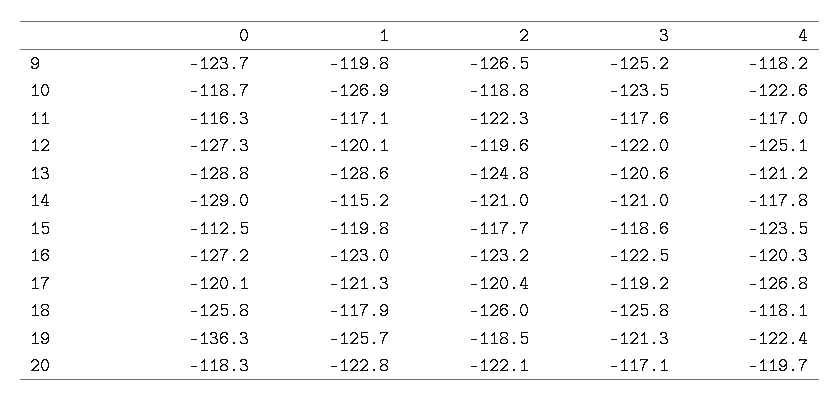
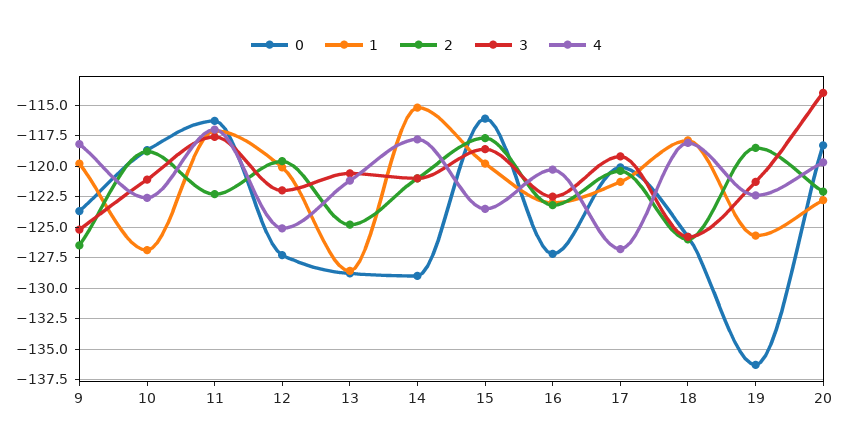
  {
    "0": {
      "9": -123.7,
      "10": -118.7,
      "11": -116.3,
      "12": -127.3,
      "13": -128.8,
      "14": -129,
-     "15": -112.5,
+     "15": -116,
      "16": -127.2,
      "17": -120.1,
      "18": -125.8,
      "19": -136.3,
      "20": -118.3
    },
    "1": {
      "9": -119.8,
      "10": -126.9,
      "11": -117.1,
      "12": -120.1,
      "13": -128.6,
      "14": -115.2,
      "15": -119.8,
      "16": -123,
      "17": -121.3,
      "18": -117.9,
      "19": -125.7,
      "20": -122.8
    },
    "2": {
      "9": -126.5,
      "10": -118.8,
      "11": -122.3,
      "12": -119.6,
      "13": -124.8,
      "14": -121,
      "15": -117.7,
      "16": -123.2,
      "17": -120.4,
      "18": -126,
      "19": -118.5,
      "20": -122.1
    },
    "3": {
      "9": -125.2,
-     "10": -123.5,
+     "10": -121,
      "11": -117.6,
      "12": -122,
      "13": -120.6,
      "14": -121,
      "15": -118.6,
      "16": -122.5,
      "17": -119.2,
      "18": -125.8,
      "19": -121.3,
-     "20": -117.1
+     "20": -114
    },
    "4": {
      "9": -118.2,
      "10": -122.6,
      "11": -117,
      "12": -125.1,
      "13": -121.2,
      "14": -117.8,
      "15": -123.5,
      "16": -120.3,
      "17": -126.8,
      "18": -118.1,
      "19": -122.4,
      "20": -119.7
    }
  }

